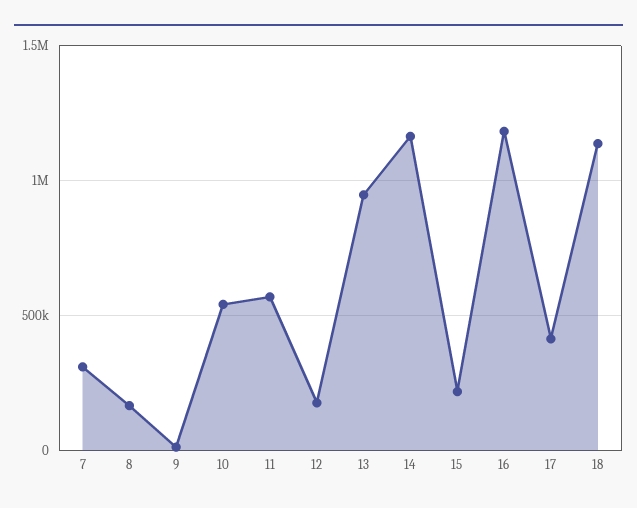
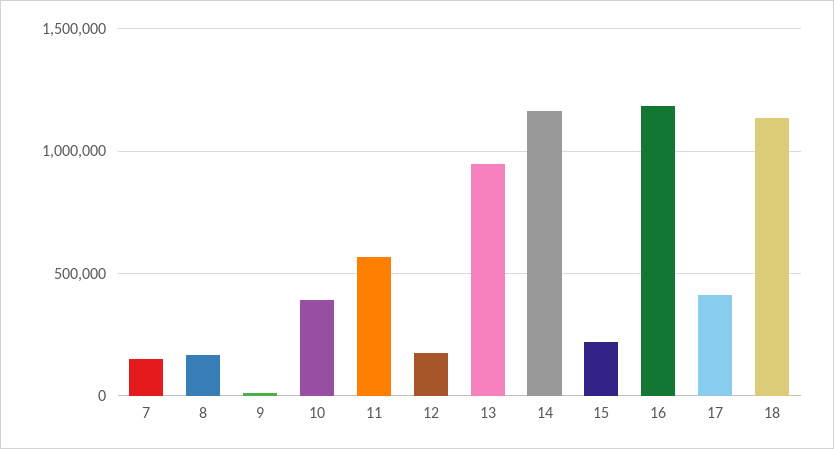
  {
-   "7": 300000,
+   "7": 150000,
    "8": 150000,
    "9": 0,
-   "10": 550000,
+   "10": 400000,
    "11": 550000,
    "12": 200000,
    "13": 950000,
    "14": 1150000,
    "15": 200000,
    "16": 1200000,
    "17": 400000,
    "18": 1150000
  }

